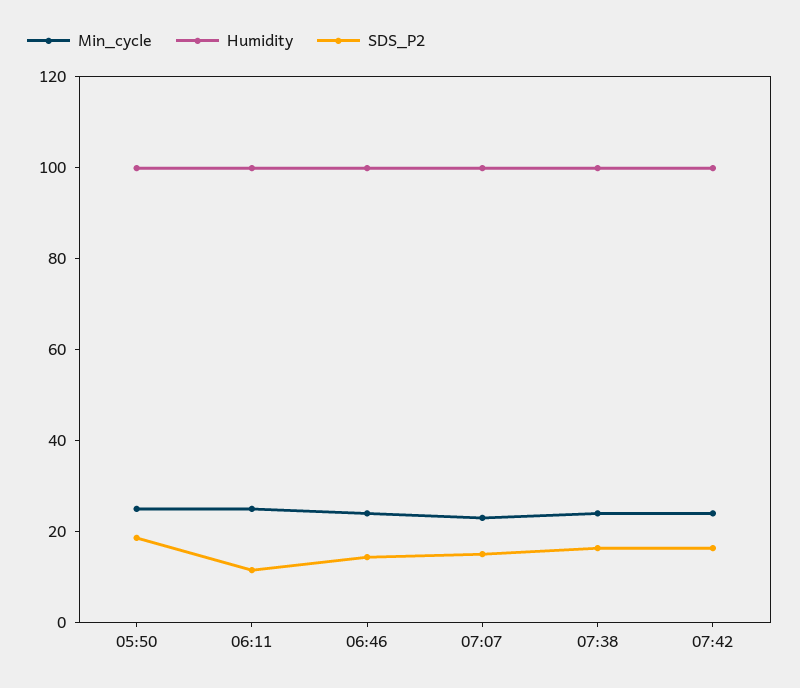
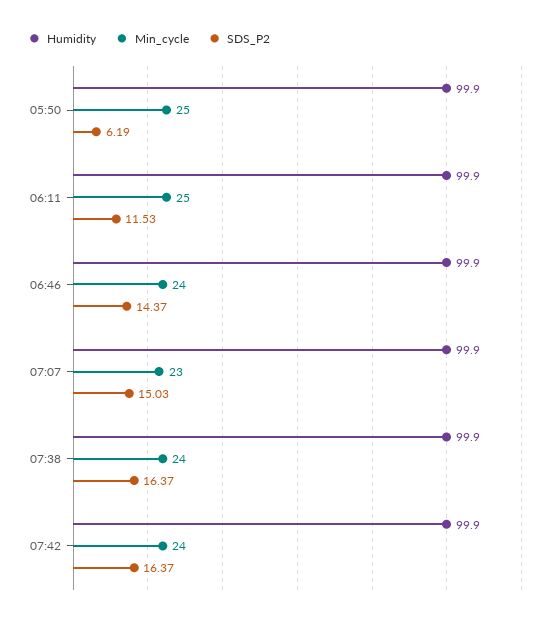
  {
    "Min_cycle": {
      "05:50": 25,
      "06:11": 25,
      "06:46": 24,
      "07:07": 23,
      "07:38": 24,
      "07:42": 24
    },
    "Humidity": {
      "05:50": 99.9,
      "06:11": 99.9,
      "06:46": 99.9,
      "07:07": 99.9,
      "07:38": 99.9,
      "07:42": 99.9
    },
    "SDS_P2": {
-     "05:50": 20,
+     "05:50": 6.19,
      "06:11": 11.53,
      "06:46": 14.37,
      "07:07": 15.03,
      "07:38": 16.37,
      "07:42": 16.37
    }
  }

